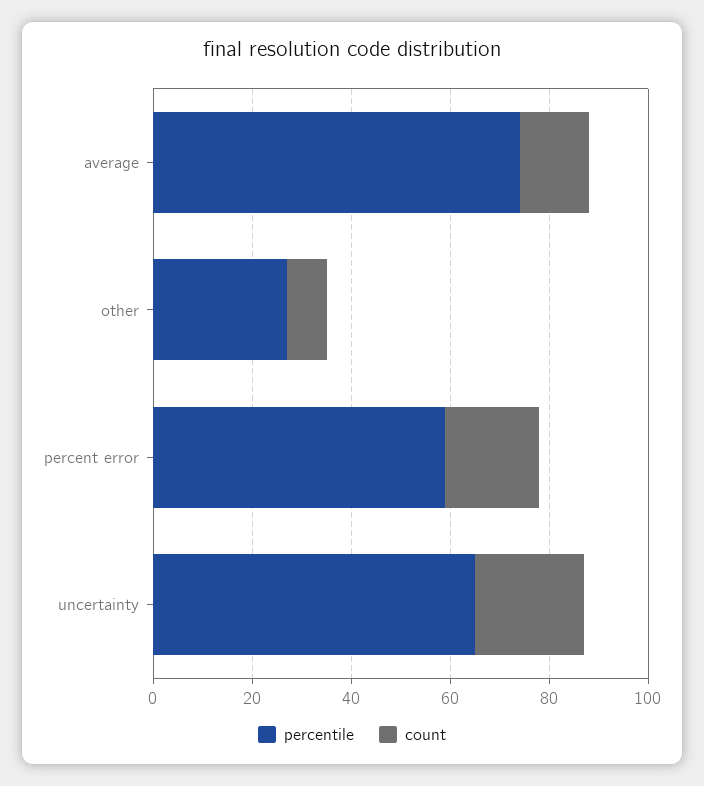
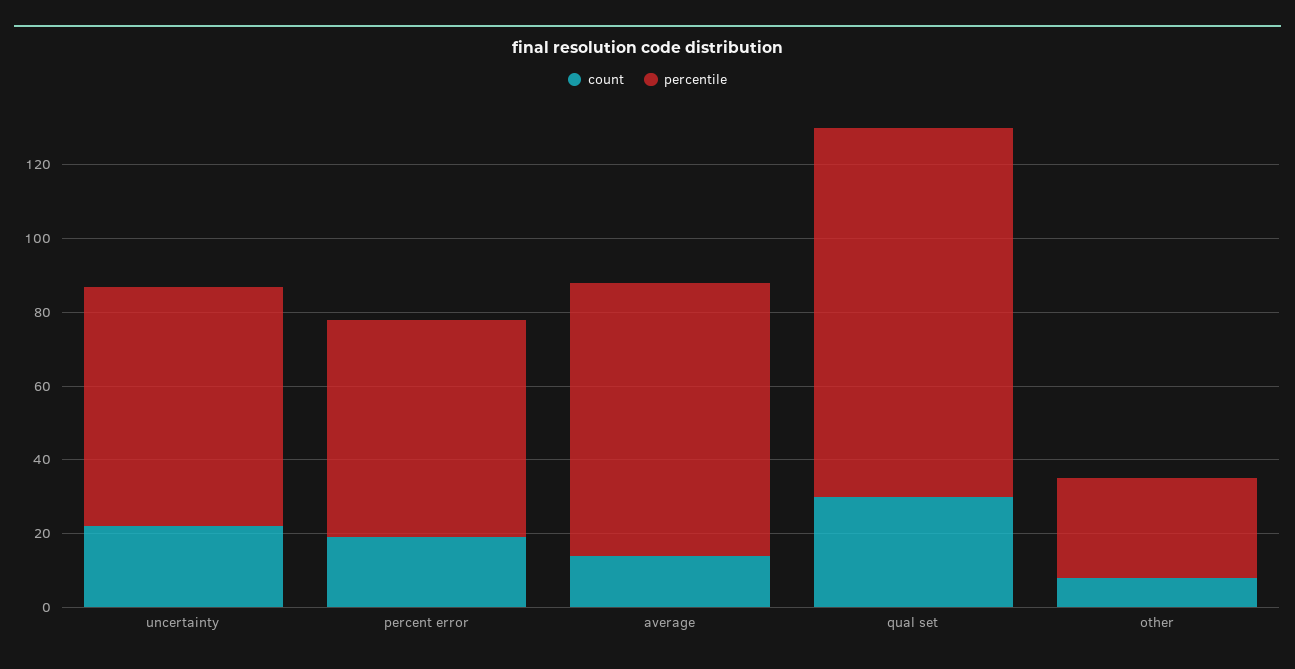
  {
    "percentile": {
      "average": 75,
      "other": 25,
      "percent error": 60,
-     "uncertainty": 65
+     "uncertainty": 65,
+     "qual set": 100
    },
    "count": {
      "average": 15,
      "other": 10,
      "percent error": 20,
-     "uncertainty": 20
+     "uncertainty": 20,
+     "qual set": 30
    }
  }

